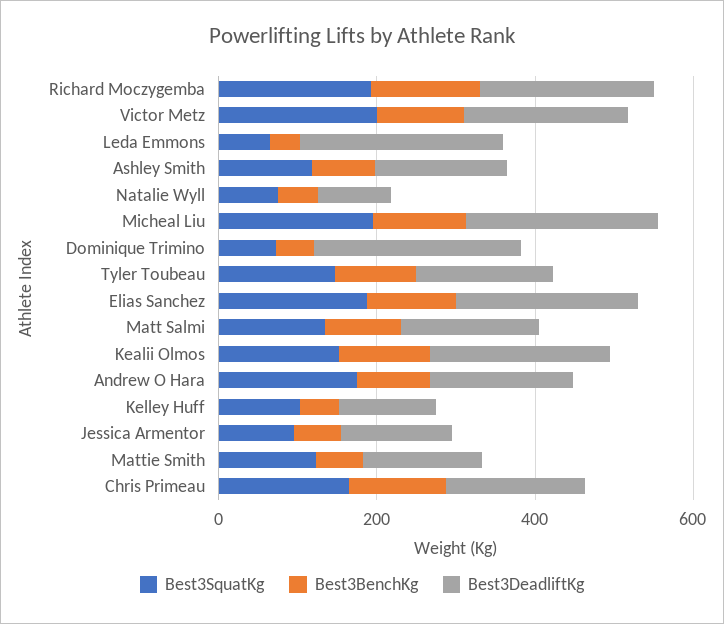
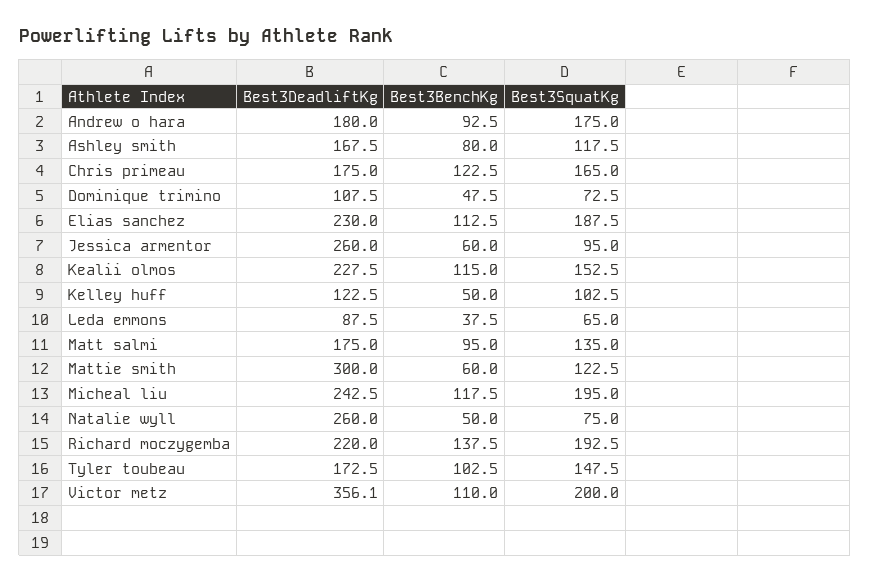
  {
    "Best3SquatKg": {
      "Richard Moczygemba": 192.5,
      "Victor Metz": 200,
      "Leda Emmons": 65,
      "Ashley Smith": 117.5,
      "Natalie Wyll": 75,
      "Micheal Liu": 195,
      "Dominique Trimino": 72.5,
      "Tyler Toubeau": 147.5,
      "Elias Sanchez": 187.5,
      "Matt Salmi": 135,
      "Kealii Olmos": 152.5,
      "Andrew O Hara": 175,
      "Kelley Huff": 102.5,
      "Jessica Armentor": 95,
      "Mattie Smith": 122.5,
      "Chris Primeau": 165
    },
    "Best3BenchKg": {
      "Richard Moczygemba": 137.5,
      "Victor Metz": 110,
      "Leda Emmons": 37.5,
      "Ashley Smith": 80,
      "Natalie Wyll": 50,
      "Micheal Liu": 117.5,
      "Dominique Trimino": 47.5,
      "Tyler Toubeau": 102.5,
      "Elias Sanchez": 112.5,
      "Matt Salmi": 95,
      "Kealii Olmos": 115,
      "Andrew O Hara": 92.5,
      "Kelley Huff": 50,
      "Jessica Armentor": 60,
      "Mattie Smith": 60,
      "Chris Primeau": 122.5
    },
    "Best3DeadliftKg": {
      "Richard Moczygemba": 220,
-     "Victor Metz": 200,
+     "Victor Metz": 356.1,
-     "Leda Emmons": 250,
+     "Leda Emmons": 87.5,
      "Ashley Smith": 167.5,
-     "Natalie Wyll": 100,
+     "Natalie Wyll": 260,
      "Micheal Liu": 242.5,
-     "Dominique Trimino": 250,
+     "Dominique Trimino": 107.5,
      "Tyler Toubeau": 172.5,
      "Elias Sanchez": 230,
      "Matt Salmi": 175,
      "Kealii Olmos": 227.5,
      "Andrew O Hara": 180,
      "Kelley Huff": 122.5,
-     "Jessica Armentor": 150,
+     "Jessica Armentor": 260,
-     "Mattie Smith": 150,
+     "Mattie Smith": 300,
      "Chris Primeau": 175
    }
  }

